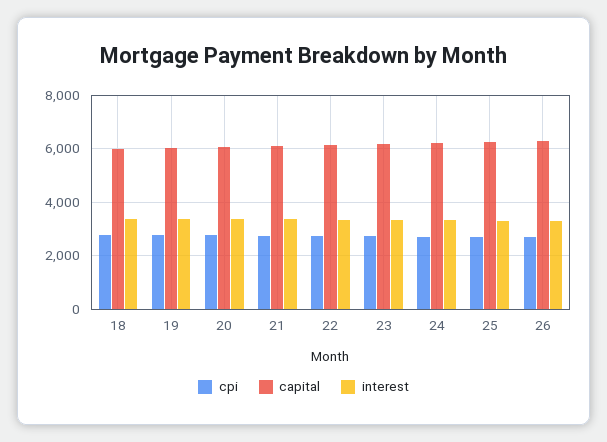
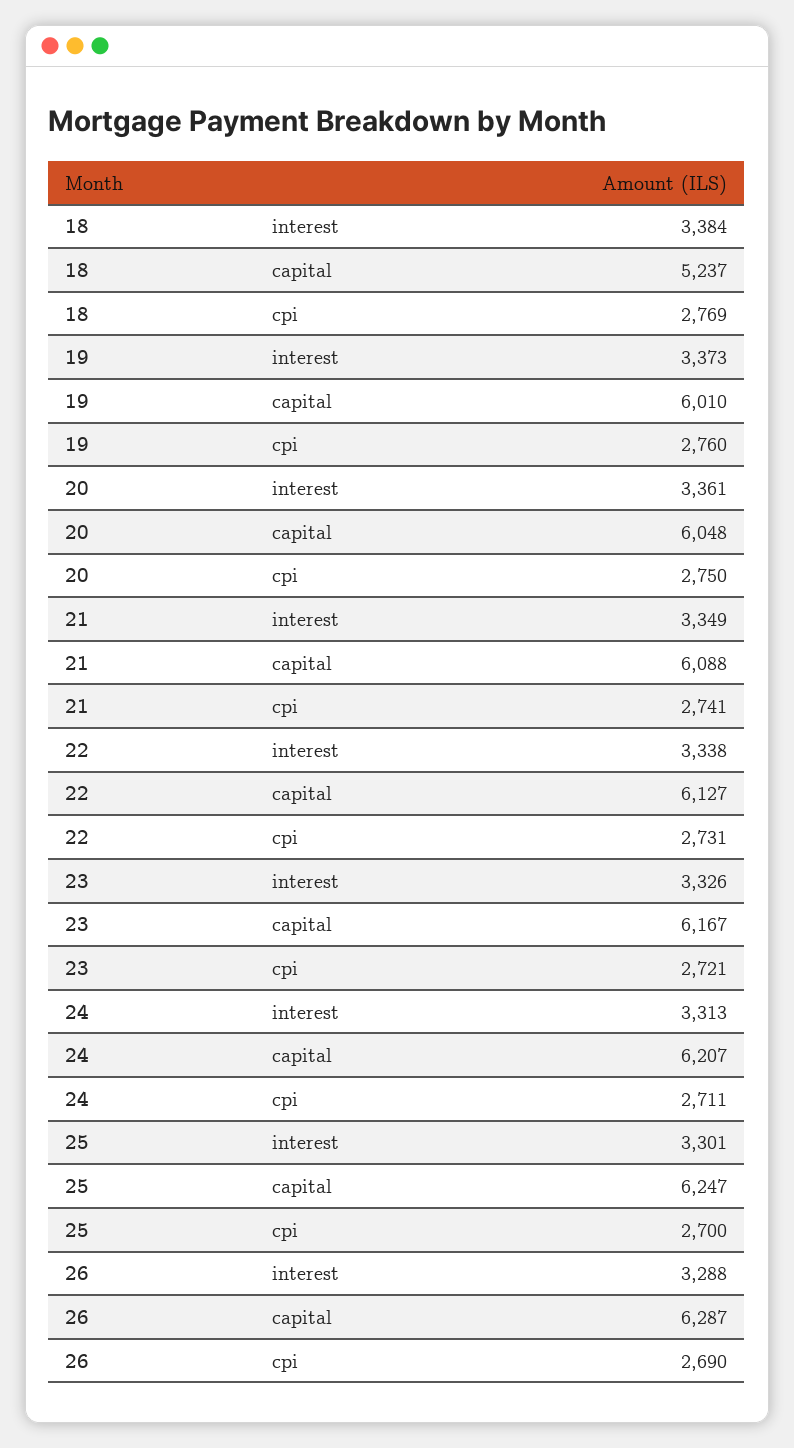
  {
    "cpi": {
      "18": 2769,
      "19": 2760,
      "20": 2750,
      "21": 2741,
      "22": 2731,
      "23": 2721,
      "24": 2711,
      "25": 2700,
      "26": 2690
    },
    "capital": {
-     "18": 6000,
+     "18": 5237,
      "19": 6010,
      "20": 6048,
      "21": 6088,
      "22": 6127,
      "23": 6167,
      "24": 6207,
      "25": 6247,
      "26": 6287
    },
    "interest": {
      "18": 3384,
      "19": 3373,
      "20": 3361,
      "21": 3349,
      "22": 3338,
      "23": 3326,
      "24": 3313,
      "25": 3301,
      "26": 3288
    }
  }

